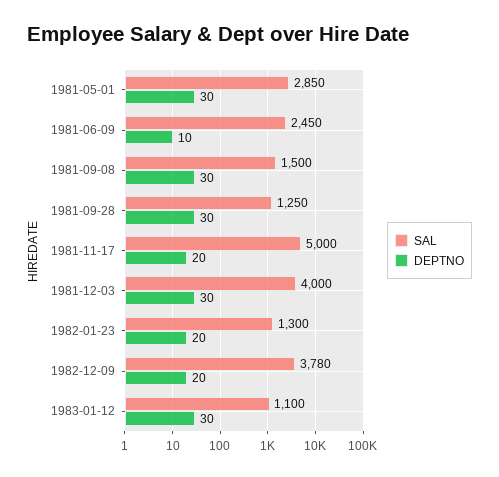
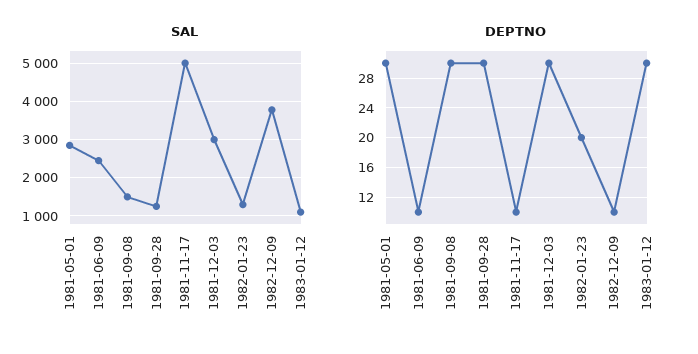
  {
    "SAL": {
      "1981-05-01": 2850,
      "1981-06-09": 2450,
      "1981-09-08": 1500,
      "1981-09-28": 1250,
      "1981-11-17": 5000,
-     "1981-12-03": 4000,
+     "1981-12-03": 3000,
      "1982-01-23": 1300,
      "1982-12-09": 3780,
      "1983-01-12": 1100
    },
    "DEPTNO": {
      "1981-05-01": 30,
      "1981-06-09": 10,
      "1981-09-08": 30,
      "1981-09-28": 30,
-     "1981-11-17": 20,
+     "1981-11-17": 10,
      "1981-12-03": 30,
      "1982-01-23": 20,
-     "1982-12-09": 20,
+     "1982-12-09": 10,
      "1983-01-12": 30
    }
  }

